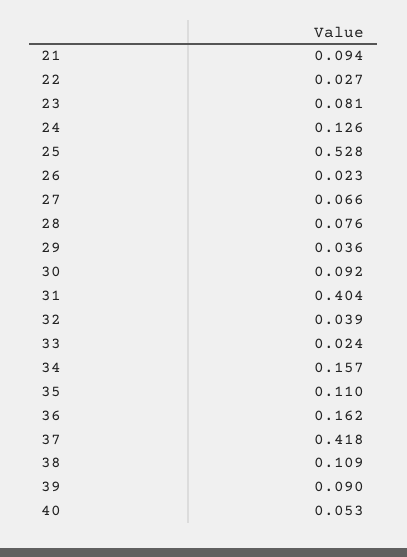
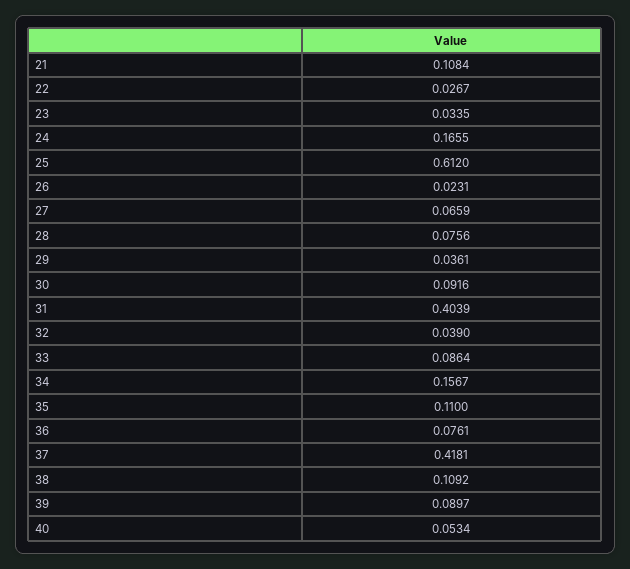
  {
-   "21": 0.094,
+   "21": 0.1084,
    "22": 0.0267,
-   "23": 0.081,
+   "23": 0.0335,
-   "24": 0.126,
+   "24": 0.1655,
-   "25": 0.528,
+   "25": 0.612,
    "26": 0.0231,
    "27": 0.0659,
    "28": 0.0756,
    "29": 0.0361,
    "30": 0.0916,
    "31": 0.4039,
    "32": 0.039,
-   "33": 0.024,
+   "33": 0.0864,
    "34": 0.1567,
    "35": 0.11,
-   "36": 0.162,
+   "36": 0.0761,
    "37": 0.4181,
    "38": 0.1092,
    "39": 0.0897,
    "40": 0.0534
  }

